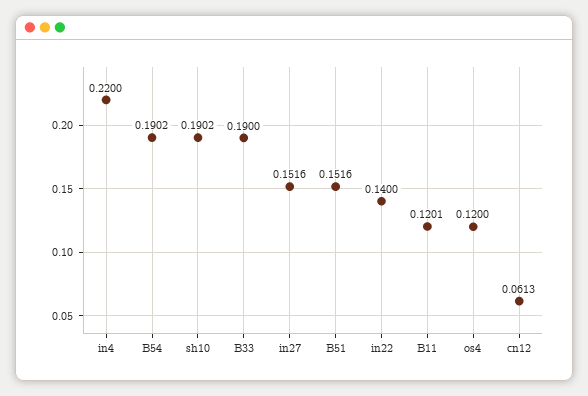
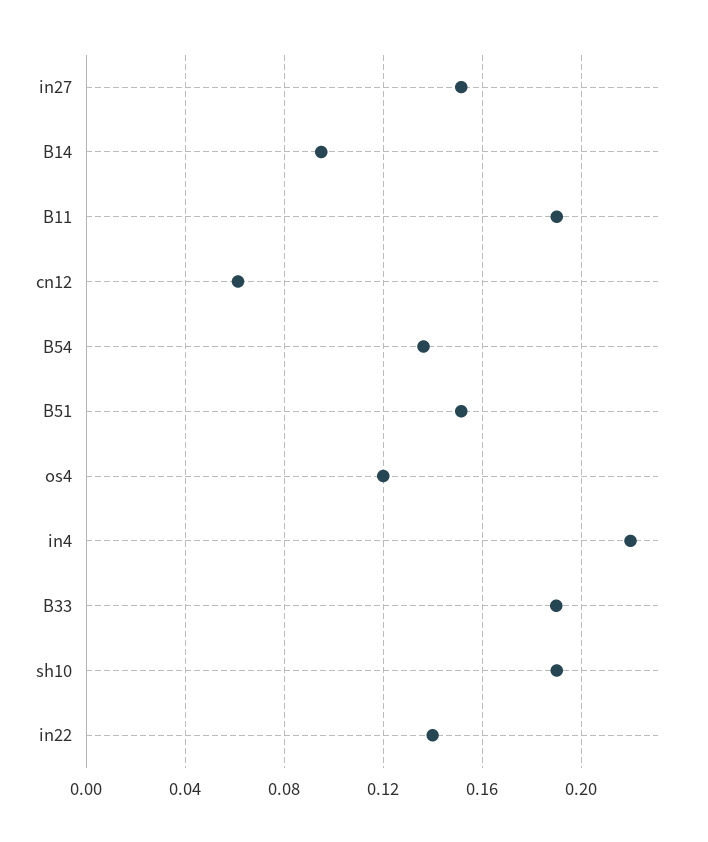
  {
    "in4": 0.22,
-   "B54": 0.1902,
+   "B54": 0.135,
    "sh10": 0.1902,
    "B33": 0.19,
    "in27": 0.1516,
    "B51": 0.1516,
    "in22": 0.14,
-   "B11": 0.1201,
+   "B11": 0.19,
    "os4": 0.12,
-   "cn12": 0.0613
+   "cn12": 0.0613,
+   "B14": 0.095
  }

